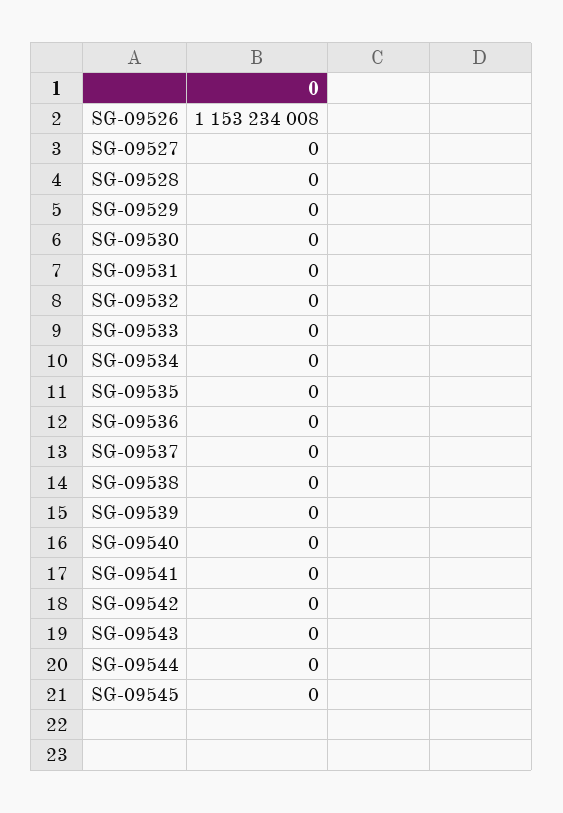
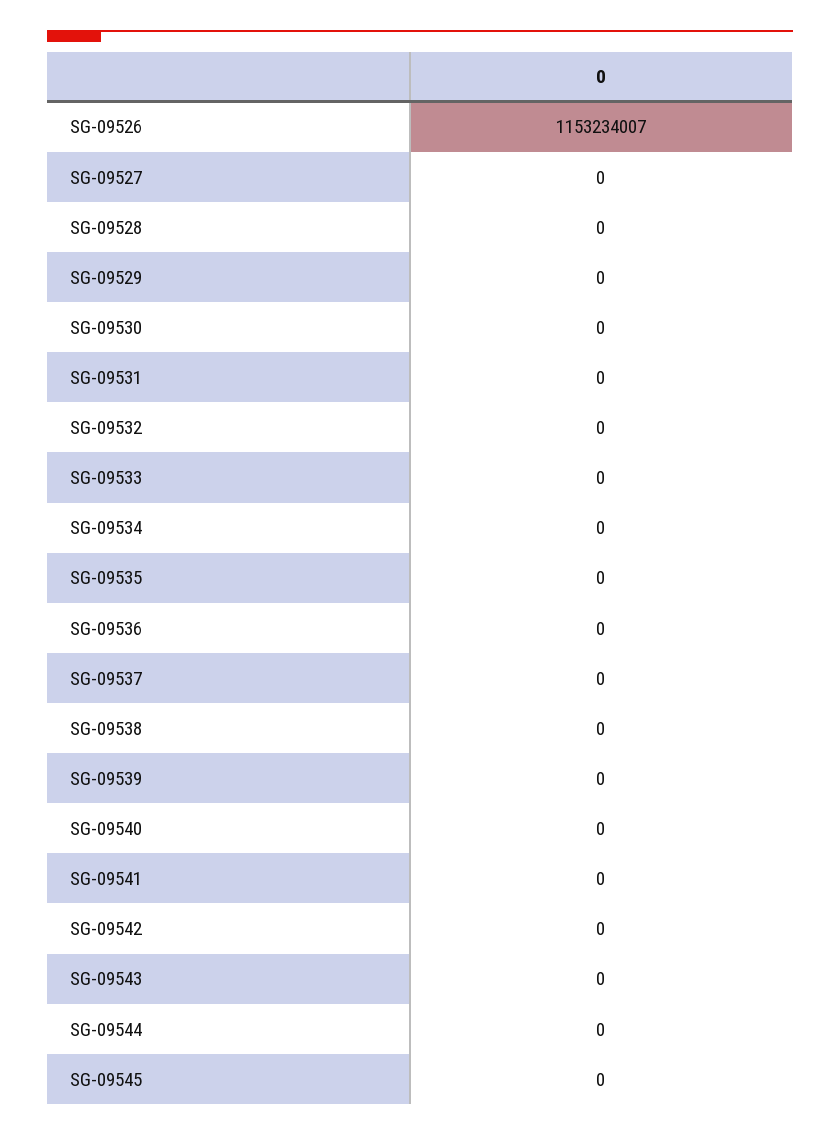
  {
-   "SG-09526": 1153234008,
+   "SG-09526": 1153234007,
    "SG-09527": 0,
    "SG-09528": 0,
    "SG-09529": 0,
    "SG-09530": 0,
    "SG-09531": 0,
    "SG-09532": 0,
    "SG-09533": 0,
    "SG-09534": 0,
    "SG-09535": 0,
    "SG-09536": 0,
    "SG-09537": 0,
    "SG-09538": 0,
    "SG-09539": 0,
    "SG-09540": 0,
    "SG-09541": 0,
    "SG-09542": 0,
    "SG-09543": 0,
    "SG-09544": 0,
    "SG-09545": 0
  }

